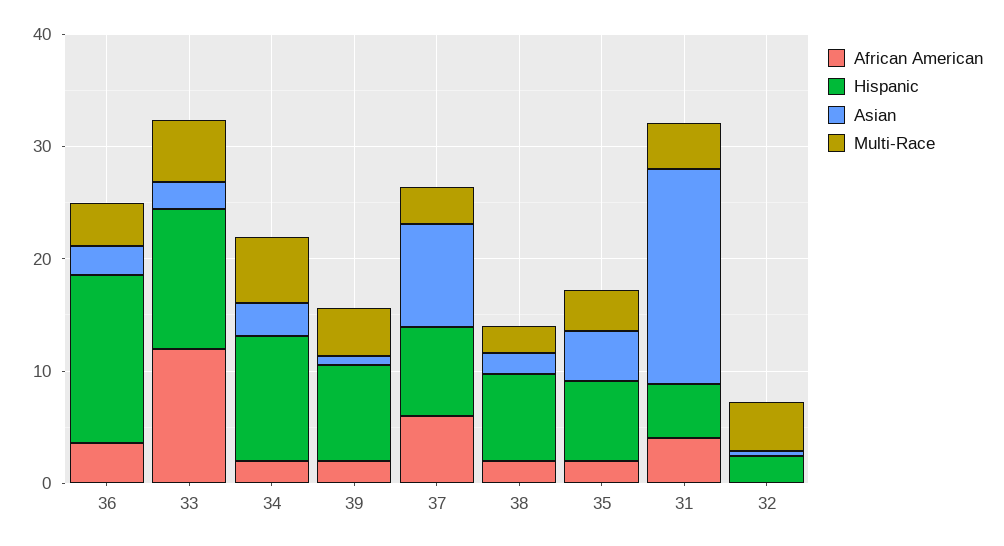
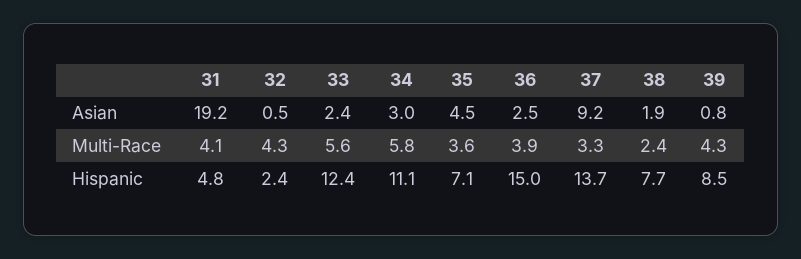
  {
-   "African American": {
-     "36": 4,
-     "33": 12,
-     "34": 2,
-     "39": 2,
-     "37": 6,
-     "38": 2,
-     "35": 2,
-     "31": 4,
-     "32": 0
-   },
    "Hispanic": {
      "36": 15,
      "33": 12.4,
      "34": 11.1,
      "39": 8.5,
-     "37": 8,
+     "37": 13.7,
      "38": 7.7,
      "35": 7.1,
      "31": 4.8,
      "32": 2.4
    },
    "Asian": {
      "36": 2.5,
      "33": 2.4,
      "34": 3,
      "39": 0.8,
      "37": 9.2,
      "38": 1.9,
      "35": 4.5,
      "31": 19.2,
      "32": 0.5
    },
    "Multi-Race": {
      "36": 3.9,
      "33": 5.6,
      "34": 5.8,
      "39": 4.3,
      "37": 3.3,
      "38": 2.4,
      "35": 3.6,
      "31": 4.1,
      "32": 4.3
    }
  }

